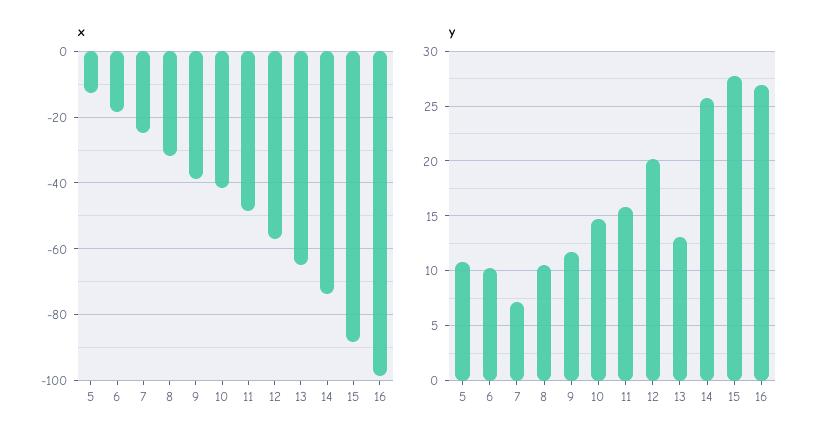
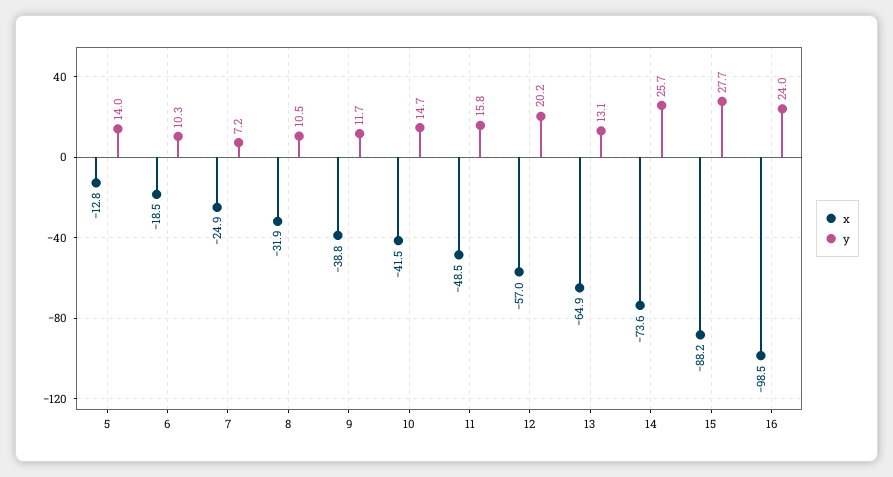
  {
    "x": {
      "5": -12.8,
      "6": -18.5,
      "7": -24.9,
      "8": -31.9,
      "9": -38.8,
      "10": -41.5,
      "11": -48.5,
      "12": -57,
      "13": -64.9,
      "14": -73.6,
      "15": -88.2,
      "16": -98.5
    },
    "y": {
-     "5": 11,
+     "5": 14,
      "6": 10.3,
      "7": 7.2,
      "8": 10.5,
      "9": 11.7,
      "10": 14.7,
      "11": 15.8,
      "12": 20.2,
      "13": 13.1,
      "14": 25.7,
      "15": 27.7,
-     "16": 27
+     "16": 24
    }
  }

